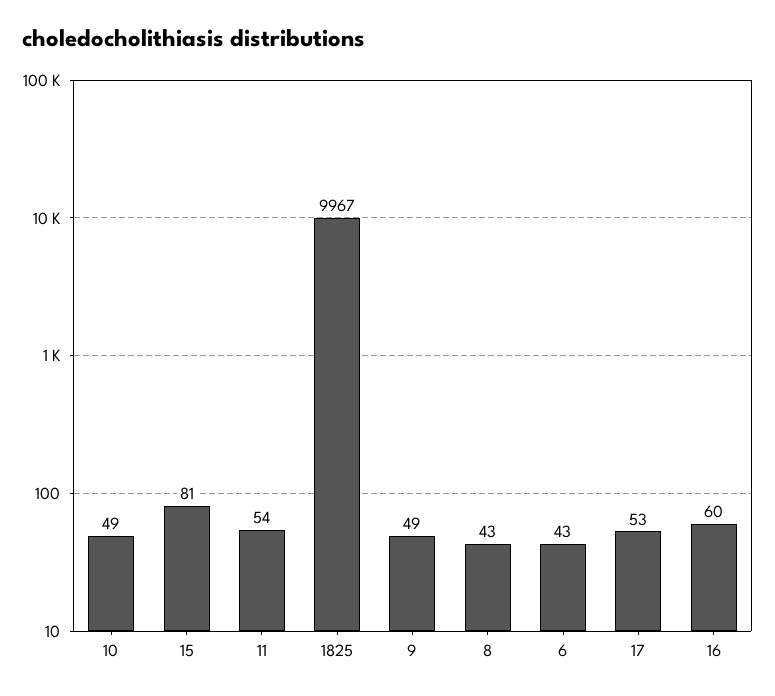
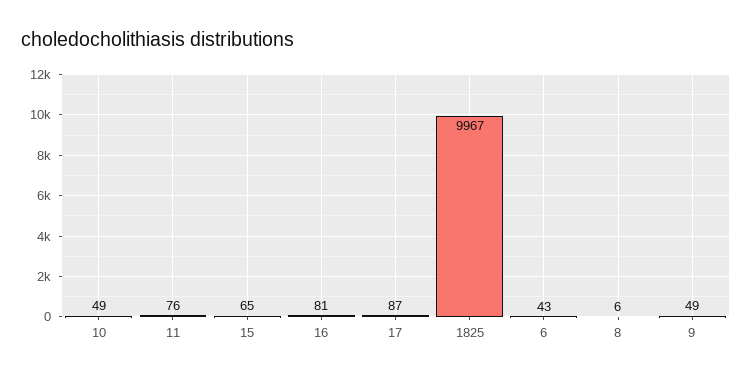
  {
    "10": 49,
-   "15": 81,
+   "15": 65,
-   "11": 54,
+   "11": 76,
    "1825": 9967,
    "9": 49,
-   "8": 43,
+   "8": 6,
    "6": 43,
-   "17": 53,
+   "17": 87,
-   "16": 60
+   "16": 81
  }

